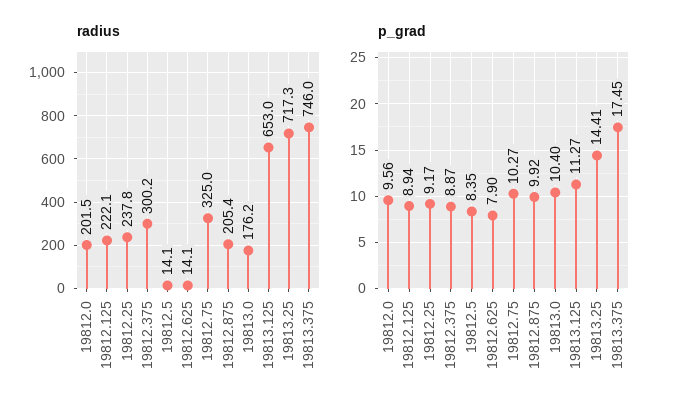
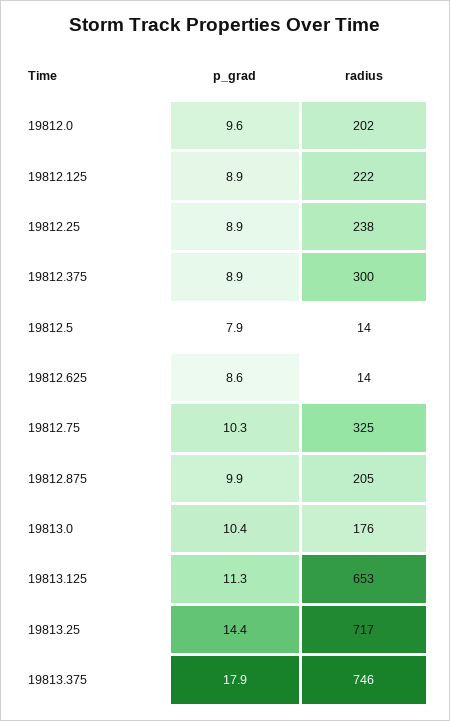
  {
    "radius": {
      "19812.0": 201.5,
      "19812.125": 222.1,
      "19812.25": 237.8,
      "19812.375": 300.2,
      "19812.5": 14.1,
      "19812.625": 14.1,
      "19812.75": 325,
      "19812.875": 205.4,
      "19813.0": 176.2,
      "19813.125": 653,
      "19813.25": 717.3,
      "19813.375": 746
    },
    "p_grad": {
      "19812.0": 9.56,
      "19812.125": 8.94,
-     "19812.25": 9.17,
+     "19812.25": 8.9,
      "19812.375": 8.87,
-     "19812.5": 8.35,
+     "19812.5": 7.9,
-     "19812.625": 7.9,
+     "19812.625": 8.6,
      "19812.75": 10.27,
      "19812.875": 9.92,
      "19813.0": 10.4,
      "19813.125": 11.27,
      "19813.25": 14.41,
-     "19813.375": 17.45
+     "19813.375": 17.9
    }
  }

